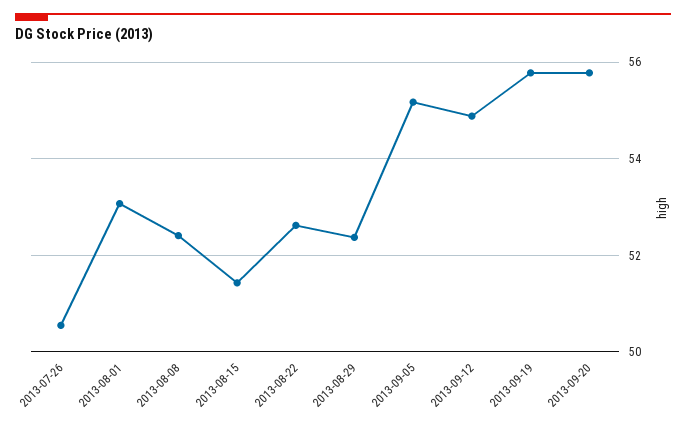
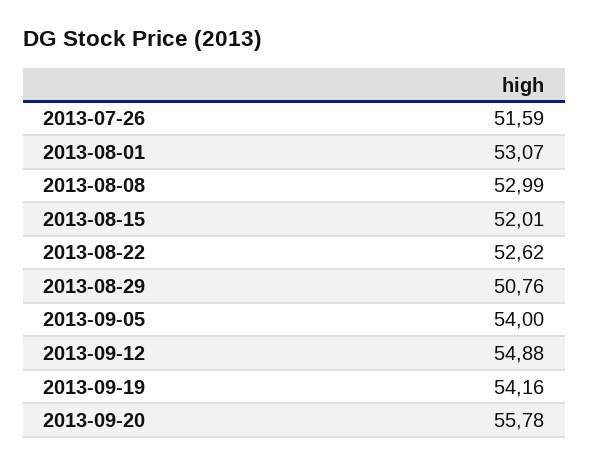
  {
-   "2013-07-26": 50.6,
+   "2013-07-26": 51.59,
    "2013-08-01": 53.07,
-   "2013-08-08": 52.4,
+   "2013-08-08": 52.99,
-   "2013-08-15": 51.4,
+   "2013-08-15": 52.01,
    "2013-08-22": 52.62,
-   "2013-08-29": 52.4,
+   "2013-08-29": 50.76,
-   "2013-09-05": 55.2,
+   "2013-09-05": 54,
    "2013-09-12": 54.88,
-   "2013-09-19": 55.8,
+   "2013-09-19": 54.16,
    "2013-09-20": 55.78
  }

